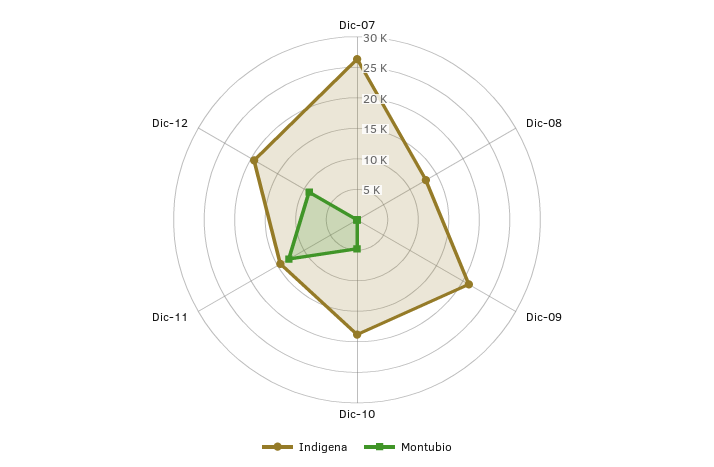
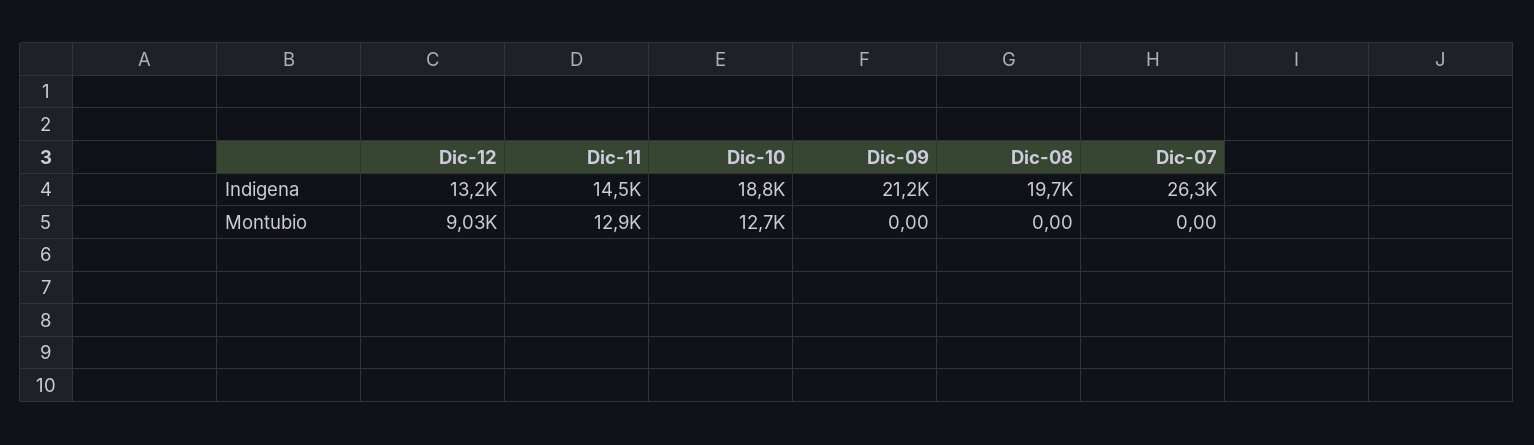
  {
    "Indigena": {
      "Dic-07": 26300,
-     "Dic-08": 12500,
+     "Dic-08": 19700,
      "Dic-09": 21200,
      "Dic-10": 18800,
      "Dic-11": 14500,
-     "Dic-12": 20000
+     "Dic-12": 13200
    },
    "Montubio": {
      "Dic-07": 0,
      "Dic-08": 0,
      "Dic-09": 0,
-     "Dic-10": 5000,
+     "Dic-10": 12700,
      "Dic-11": 12900,
      "Dic-12": 9030
    }
  }

